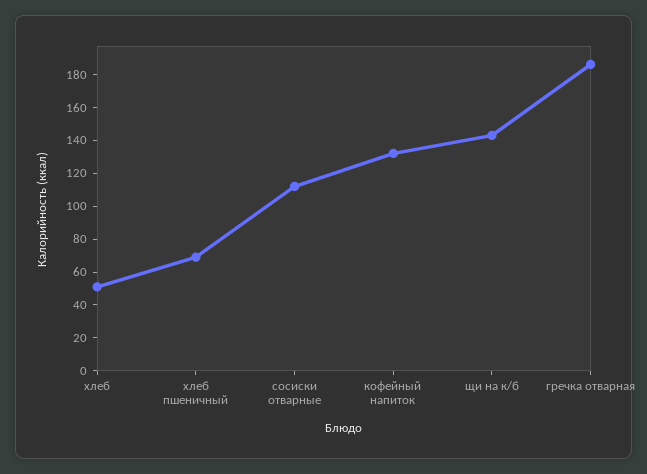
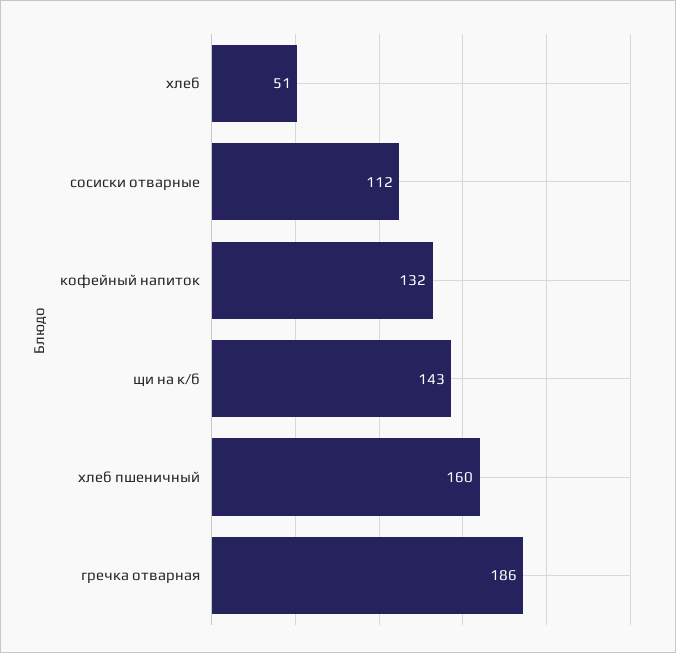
  {
    "хлеб": 51,
-   "хлеб пшеничный": 70,
+   "хлеб пшеничный": 160,
    "сосиски отварные": 112,
    "кофейный напиток": 132,
    "щи на к/б": 143,
    "гречка отварная": 186
  }

